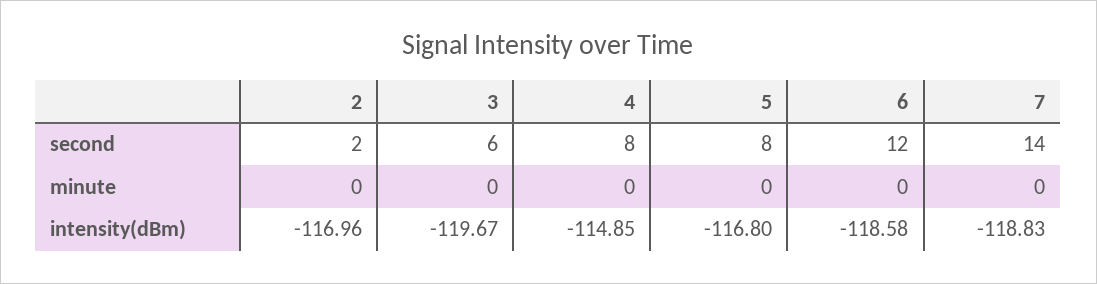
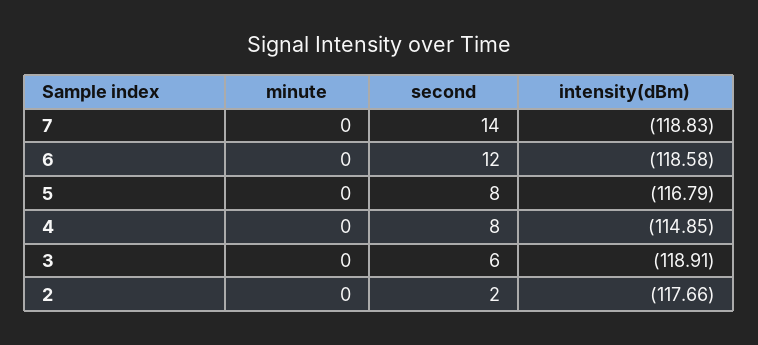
  {
    "2": {
      "second": 2,
      "minute": 0,
-     "intensity(dBm)": -116.96
+     "intensity(dBm)": -117.66
    },
    "3": {
      "second": 6,
      "minute": 0,
-     "intensity(dBm)": -119.67
+     "intensity(dBm)": -118.91
    },
    "4": {
      "second": 8,
      "minute": 0,
      "intensity(dBm)": -114.85
    },
    "5": {
      "second": 8,
      "minute": 0,
-     "intensity(dBm)": -116.8
+     "intensity(dBm)": -116.79
    },
    "6": {
      "second": 12,
      "minute": 0,
      "intensity(dBm)": -118.58
    },
    "7": {
      "second": 14,
      "minute": 0,
      "intensity(dBm)": -118.83
    }
  }

